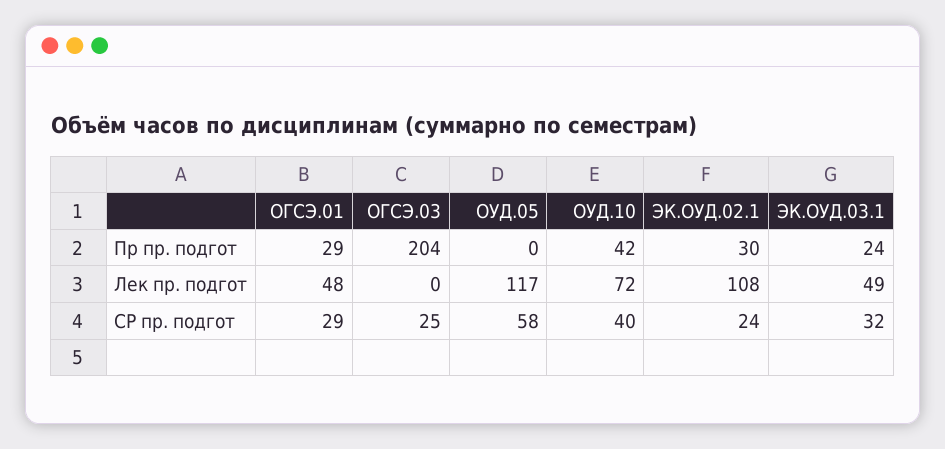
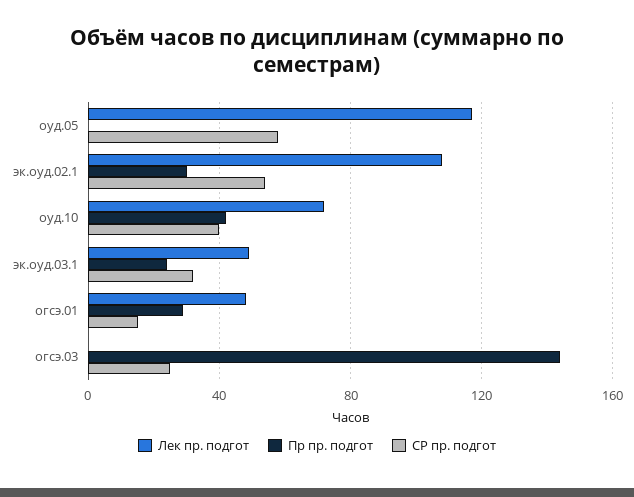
  {
    "Пр пр. подгот": {
      "ОГСЭ.01": 29,
-     "ОГСЭ.03": 204,
+     "ОГСЭ.03": 145,
      "ОУД.05": 0,
      "ОУД.10": 42,
      "ЭК.ОУД.02.1": 30,
      "ЭК.ОУД.03.1": 24
    },
    "Лек пр. подгот": {
      "ОГСЭ.01": 48,
      "ОГСЭ.03": 0,
      "ОУД.05": 117,
      "ОУД.10": 72,
      "ЭК.ОУД.02.1": 108,
      "ЭК.ОУД.03.1": 49
    },
    "СР пр. подгот": {
-     "ОГСЭ.01": 29,
+     "ОГСЭ.01": 15,
      "ОГСЭ.03": 25,
      "ОУД.05": 58,
      "ОУД.10": 40,
-     "ЭК.ОУД.02.1": 24,
+     "ЭК.ОУД.02.1": 55,
      "ЭК.ОУД.03.1": 32
    }
  }

